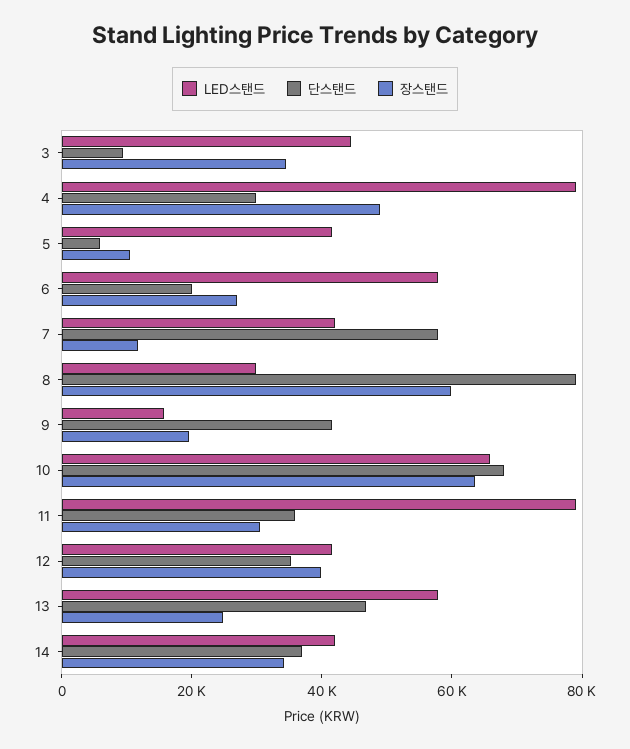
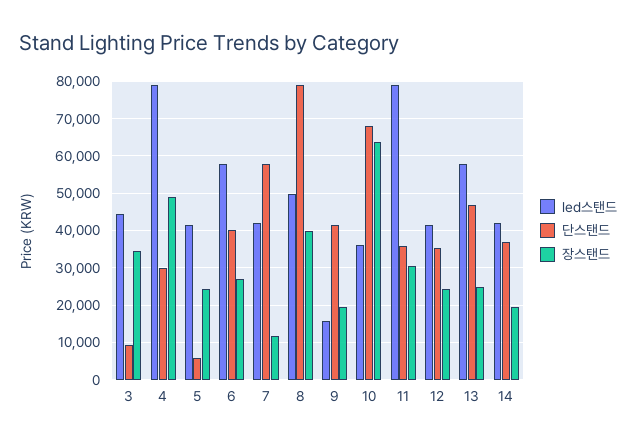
  {
    "LED스탠드": {
      "3": 44000,
      "4": 80000,
      "5": 42000,
      "6": 58000,
      "7": 42000,
-     "8": 30000,
+     "8": 50000,
      "9": 16000,
-     "10": 65000,
+     "10": 36000,
      "11": 80000,
      "12": 42000,
      "13": 58000,
      "14": 42000
    },
    "단스탠드": {
      "3": 10000,
      "4": 30000,
      "5": 6000,
-     "6": 20000,
+     "6": 40000,
      "7": 58000,
      "8": 80000,
      "9": 42000,
      "10": 68000,
      "11": 36000,
      "12": 36000,
      "13": 46000,
      "14": 36000
    },
    "장스탠드": {
      "3": 34000,
      "4": 48000,
-     "5": 10000,
+     "5": 24000,
      "6": 26000,
      "7": 12000,
-     "8": 60000,
+     "8": 40000,
      "9": 20000,
      "10": 64000,
      "11": 30000,
-     "12": 40000,
+     "12": 24000,
      "13": 24000,
-     "14": 35000
+     "14": 20000
    }
  }

